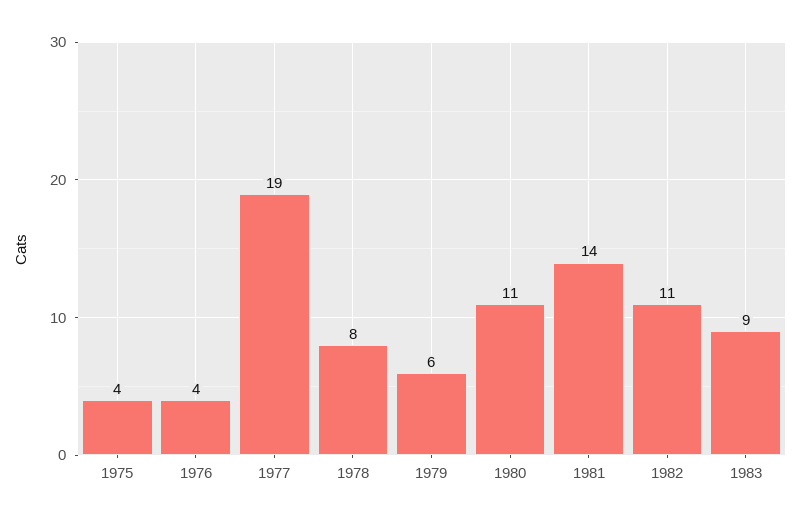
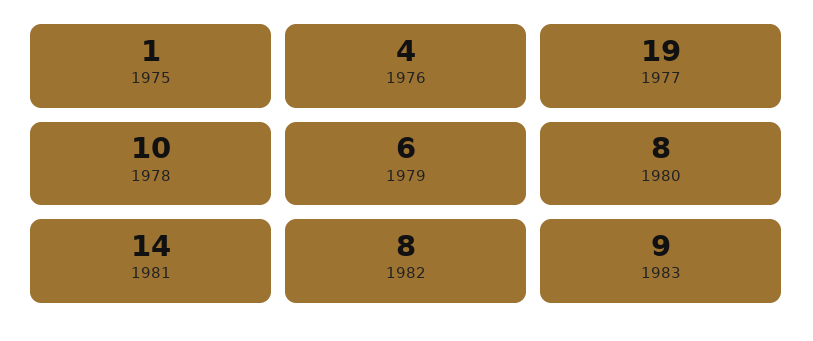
  {
-   "1975": 4,
+   "1975": 1,
    "1976": 4,
    "1977": 19,
-   "1978": 8,
+   "1978": 10,
    "1979": 6,
-   "1980": 11,
+   "1980": 8,
    "1981": 14,
-   "1982": 11,
+   "1982": 8,
    "1983": 9
  }

